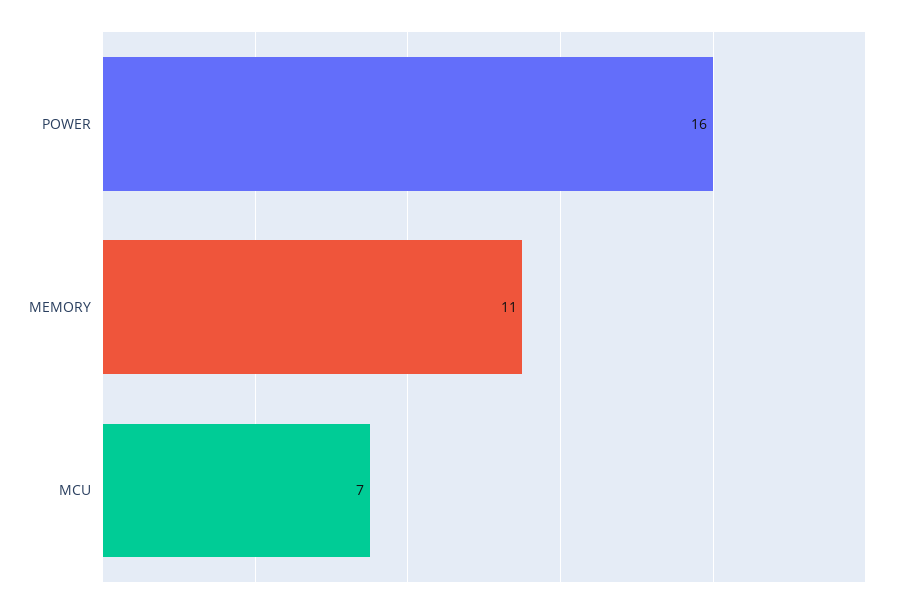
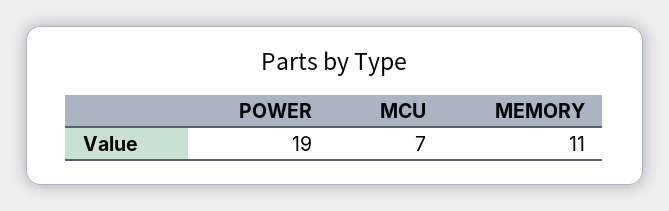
  {
-   "POWER": 16,
+   "POWER": 19,
    "MEMORY": 11,
    "MCU": 7
  }

